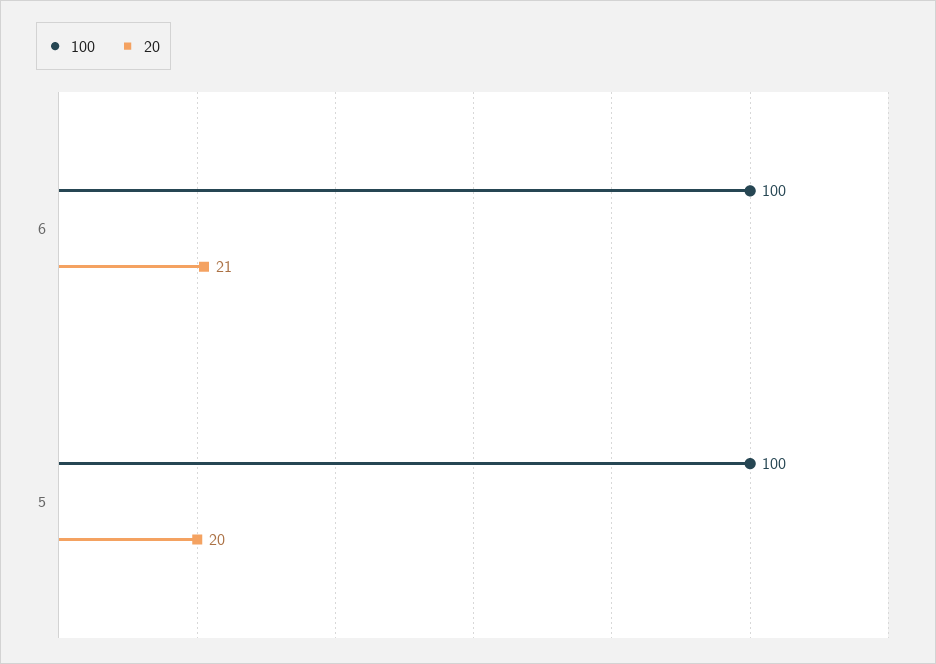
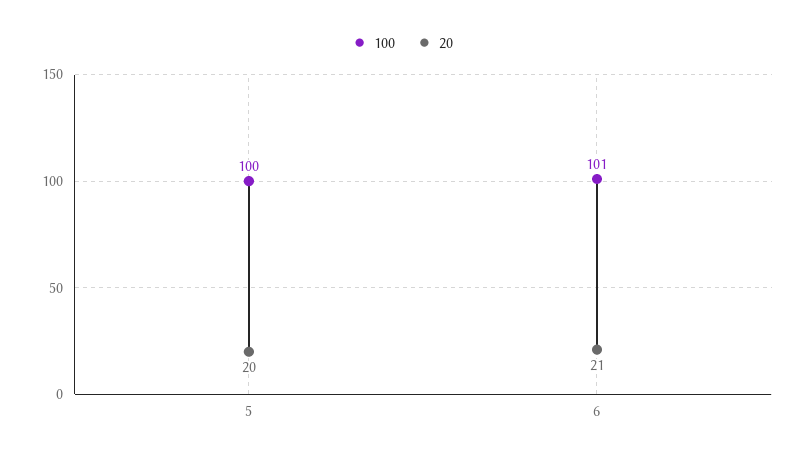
  {
    "100": {
-     "6": 100,
+     "6": 101,
      "5": 100
    },
    "20": {
      "6": 21,
      "5": 20
    }
  }

